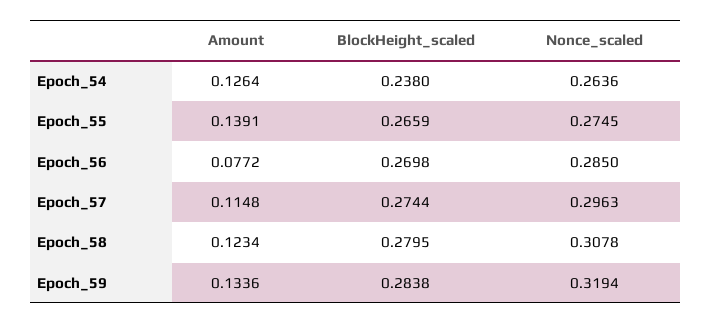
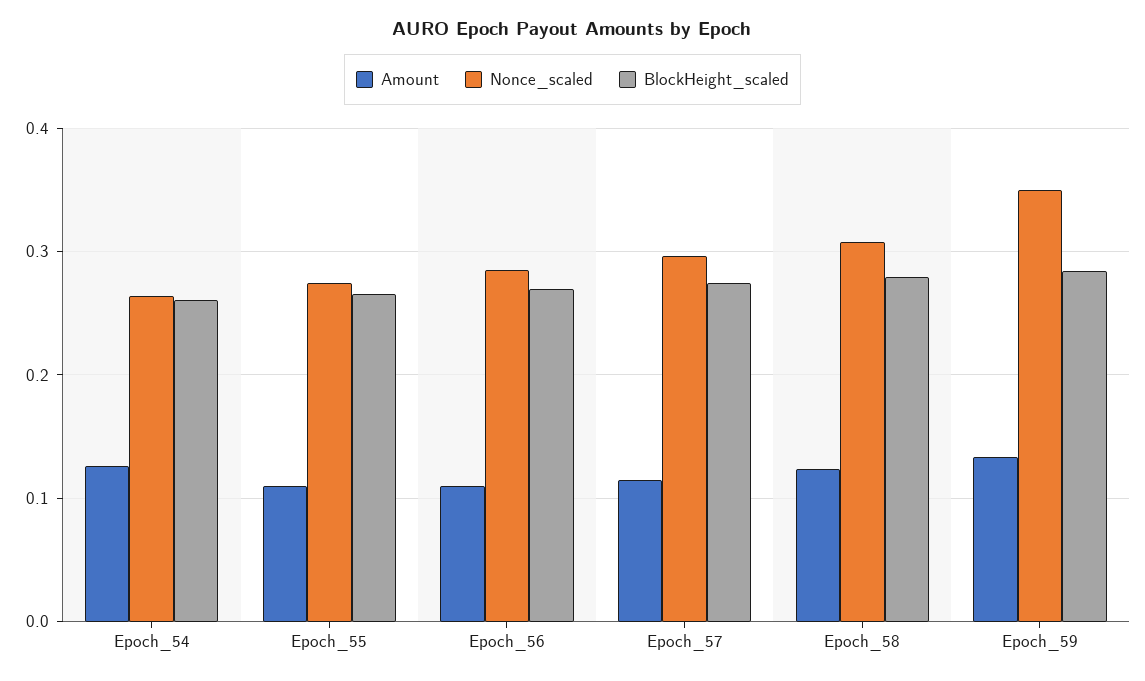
  {
    "Amount": {
      "Epoch_54": 0.1264,
-     "Epoch_55": 0.1391,
+     "Epoch_55": 0.11,
-     "Epoch_56": 0.0772,
+     "Epoch_56": 0.11,
      "Epoch_57": 0.1148,
      "Epoch_58": 0.1234,
      "Epoch_59": 0.1336
    },
    "BlockHeight_scaled": {
-     "Epoch_54": 0.238,
+     "Epoch_54": 0.26,
      "Epoch_55": 0.2659,
      "Epoch_56": 0.2698,
      "Epoch_57": 0.2744,
      "Epoch_58": 0.2795,
      "Epoch_59": 0.2838
    },
    "Nonce_scaled": {
      "Epoch_54": 0.2636,
      "Epoch_55": 0.2745,
      "Epoch_56": 0.285,
      "Epoch_57": 0.2963,
      "Epoch_58": 0.3078,
-     "Epoch_59": 0.3194
+     "Epoch_59": 0.35
    }
  }

